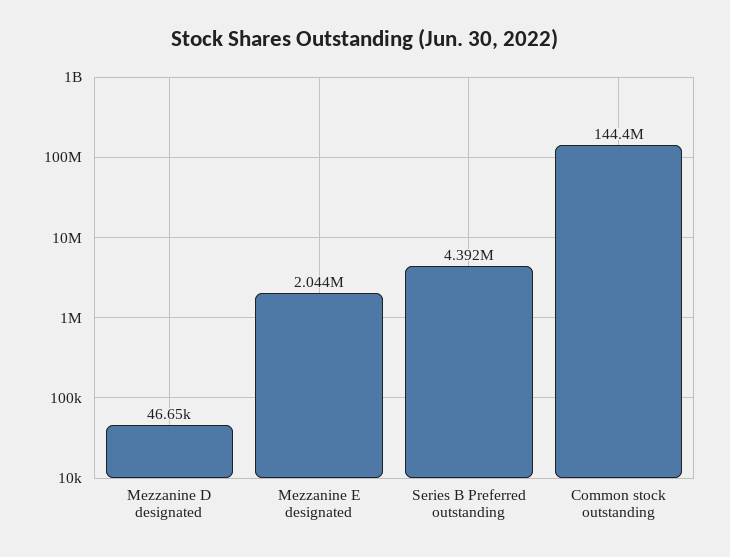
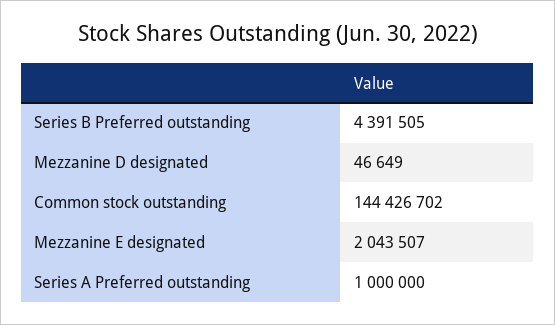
  {
    "Mezzanine D designated": 46649,
    "Mezzanine E designated": 2043507,
    "Series B Preferred outstanding": 4391505,
-   "Common stock outstanding": 144426702
+   "Common stock outstanding": 144426702,
+   "Series A Preferred outstanding": 1000000
  }

